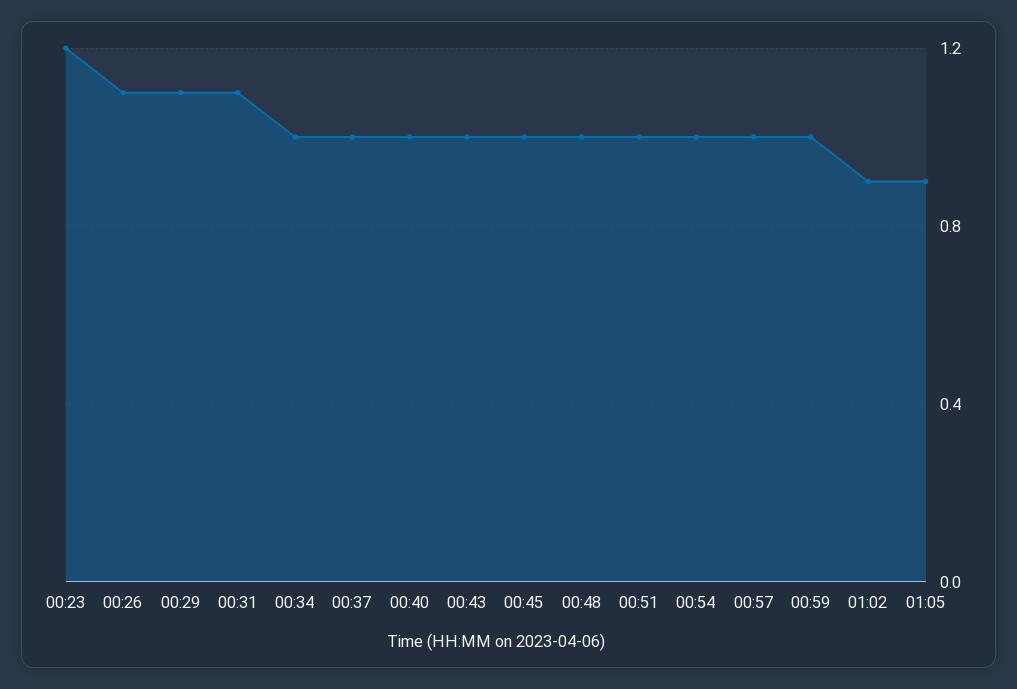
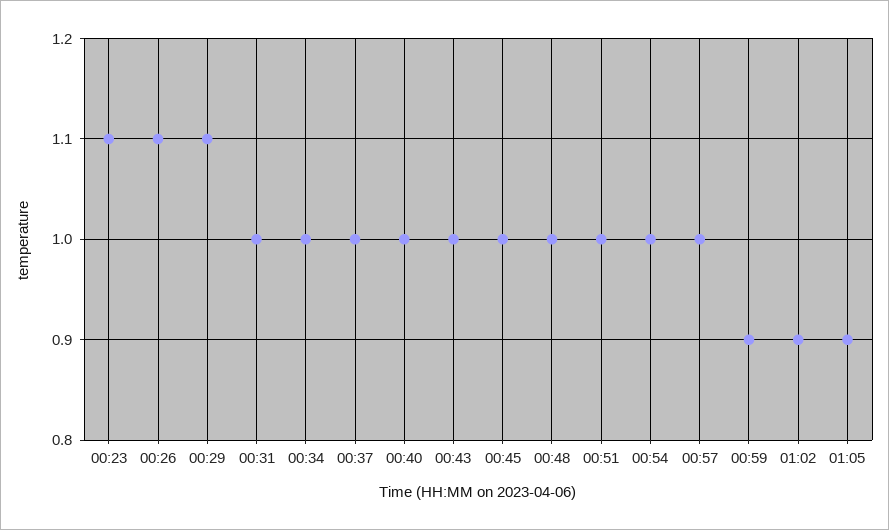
  {
-   "00:23": 1.2,
+   "00:23": 1.1,
    "00:26": 1.1,
    "00:29": 1.1,
-   "00:31": 1.1,
+   "00:31": 1,
    "00:34": 1,
    "00:37": 1,
    "00:40": 1,
    "00:43": 1,
    "00:45": 1,
    "00:48": 1,
    "00:51": 1,
    "00:54": 1,
    "00:57": 1,
-   "00:59": 1,
+   "00:59": 0.9,
    "01:02": 0.9,
    "01:05": 0.9
  }

